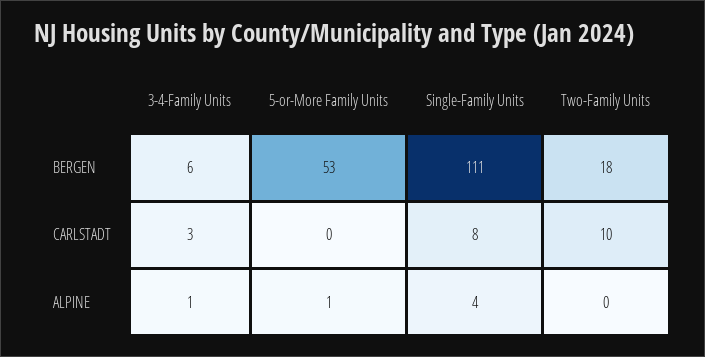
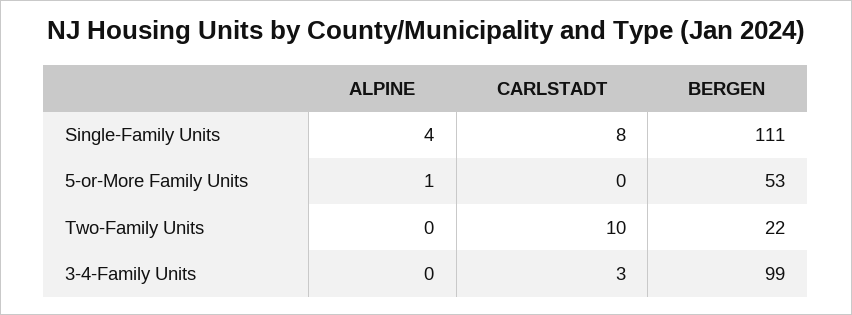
  {
    "3-4-Family Units": {
-     "BERGEN": 6,
+     "BERGEN": 99,
      "CARLSTADT": 3,
-     "ALPINE": 1
+     "ALPINE": 0
    },
    "5-or-More Family Units": {
      "BERGEN": 53,
      "CARLSTADT": 0,
      "ALPINE": 1
    },
    "Single-Family Units": {
      "BERGEN": 111,
      "CARLSTADT": 8,
      "ALPINE": 4
    },
    "Two-Family Units": {
-     "BERGEN": 18,
+     "BERGEN": 22,
      "CARLSTADT": 10,
      "ALPINE": 0
    }
  }

